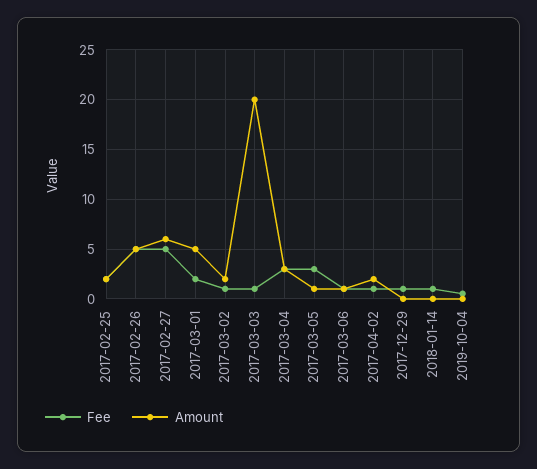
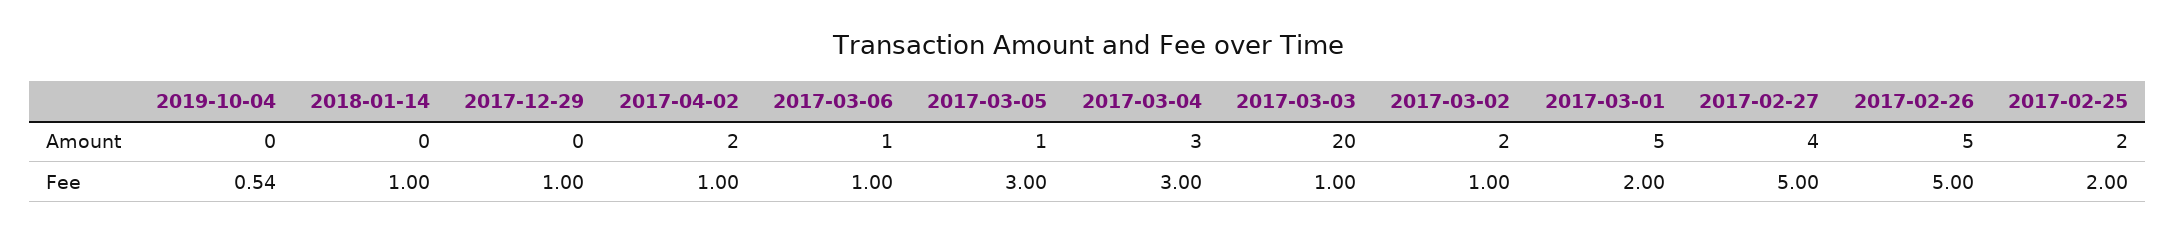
  {
    "Fee": {
      "2017-02-25": 2,
      "2017-02-26": 5,
      "2017-02-27": 5,
      "2017-03-01": 2,
      "2017-03-02": 1,
      "2017-03-03": 1,
      "2017-03-04": 3,
      "2017-03-05": 3,
      "2017-03-06": 1,
      "2017-04-02": 1,
      "2017-12-29": 1,
      "2018-01-14": 1,
      "2019-10-04": 0.54
    },
    "Amount": {
      "2017-02-25": 2,
      "2017-02-26": 5,
-     "2017-02-27": 6,
+     "2017-02-27": 4,
      "2017-03-01": 5,
      "2017-03-02": 2,
      "2017-03-03": 20,
      "2017-03-04": 3,
      "2017-03-05": 1,
      "2017-03-06": 1,
      "2017-04-02": 2,
      "2017-12-29": 0,
      "2018-01-14": 0,
      "2019-10-04": 0
    }
  }

